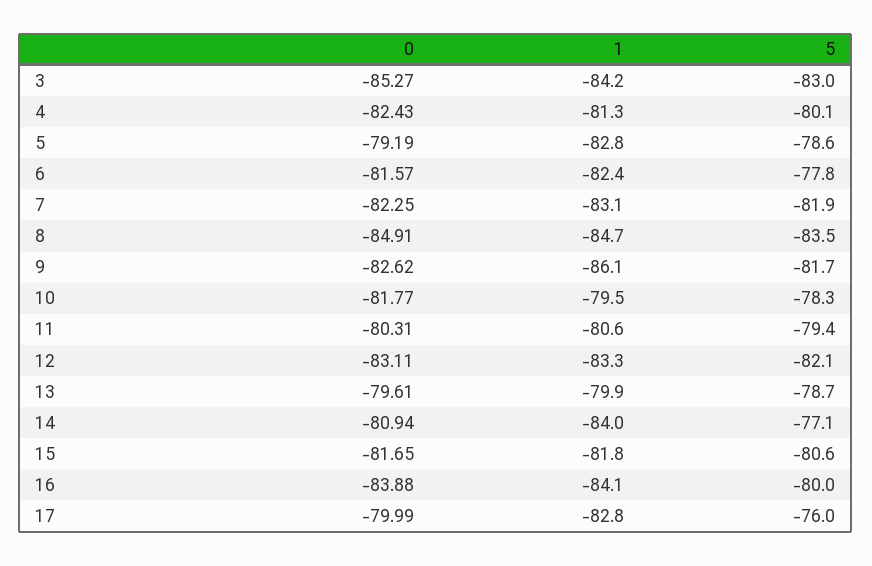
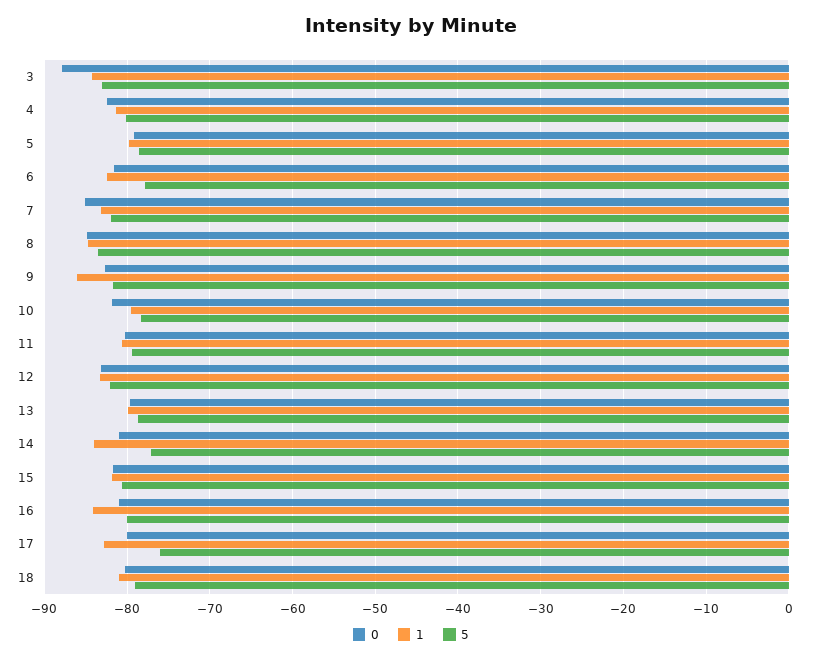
  {
    "0": {
-     "3": -85.27,
+     "3": -88,
      "4": -82.43,
      "5": -79.19,
      "6": -81.57,
-     "7": -82.25,
+     "7": -85,
      "8": -84.91,
      "9": -82.62,
      "10": -81.77,
      "11": -80.31,
      "12": -83.11,
      "13": -79.61,
      "14": -80.94,
      "15": -81.65,
-     "16": -83.88,
+     "16": -81,
-     "17": -79.99
+     "17": -79.99,
+     "18": -80
    },
    "1": {
      "3": -84.2,
      "4": -81.3,
-     "5": -82.8,
+     "5": -80,
      "6": -82.4,
      "7": -83.1,
      "8": -84.7,
      "9": -86.1,
      "10": -79.5,
      "11": -80.6,
      "12": -83.3,
      "13": -79.9,
      "14": -84,
      "15": -81.8,
      "16": -84.1,
-     "17": -82.8
+     "17": -82.8,
+     "18": -81
    },
    "5": {
      "3": -83,
      "4": -80.1,
      "5": -78.6,
      "6": -77.8,
      "7": -81.9,
      "8": -83.5,
      "9": -81.7,
      "10": -78.3,
      "11": -79.4,
      "12": -82.1,
      "13": -78.7,
      "14": -77.1,
      "15": -80.6,
      "16": -80,
-     "17": -76
+     "17": -76,
+     "18": -79
    }
  }

